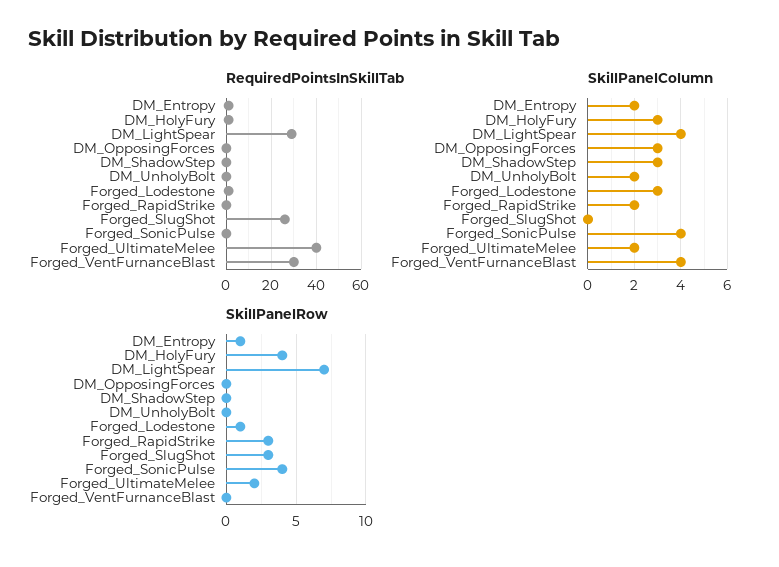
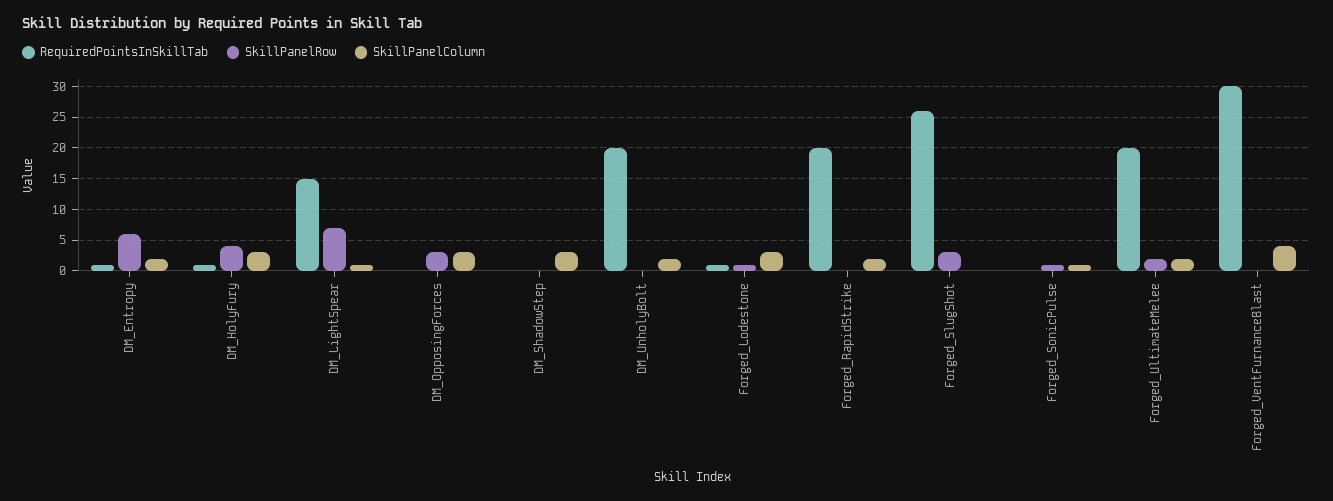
  {
    "RequiredPointsInSkillTab": {
      "DM_Entropy": 1,
      "DM_HolyFury": 1,
-     "DM_LightSpear": 30,
+     "DM_LightSpear": 15,
      "DM_OpposingForces": 0,
      "DM_ShadowStep": 0,
-     "DM_UnholyBolt": 0,
+     "DM_UnholyBolt": 20,
      "Forged_Lodestone": 1,
-     "Forged_RapidStrike": 0,
+     "Forged_RapidStrike": 20,
      "Forged_SlugShot": 26,
      "Forged_SonicPulse": 0,
-     "Forged_UltimateMelee": 40,
+     "Forged_UltimateMelee": 20,
      "Forged_VentFurnanceBlast": 30
    },
    "SkillPanelColumn": {
      "DM_Entropy": 2,
      "DM_HolyFury": 3,
-     "DM_LightSpear": 4,
+     "DM_LightSpear": 1,
      "DM_OpposingForces": 3,
      "DM_ShadowStep": 3,
      "DM_UnholyBolt": 2,
      "Forged_Lodestone": 3,
      "Forged_RapidStrike": 2,
      "Forged_SlugShot": 0,
-     "Forged_SonicPulse": 4,
+     "Forged_SonicPulse": 1,
      "Forged_UltimateMelee": 2,
      "Forged_VentFurnanceBlast": 4
    },
    "SkillPanelRow": {
-     "DM_Entropy": 1,
+     "DM_Entropy": 6,
      "DM_HolyFury": 4,
      "DM_LightSpear": 7,
-     "DM_OpposingForces": 0,
+     "DM_OpposingForces": 3,
      "DM_ShadowStep": 0,
      "DM_UnholyBolt": 0,
      "Forged_Lodestone": 1,
-     "Forged_RapidStrike": 3,
+     "Forged_RapidStrike": 0,
      "Forged_SlugShot": 3,
-     "Forged_SonicPulse": 4,
+     "Forged_SonicPulse": 1,
      "Forged_UltimateMelee": 2,
      "Forged_VentFurnanceBlast": 0
    }
  }

